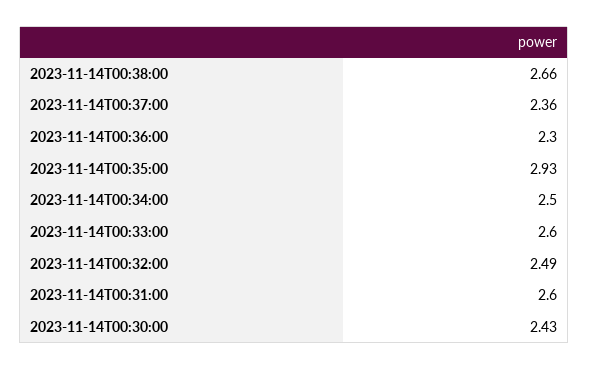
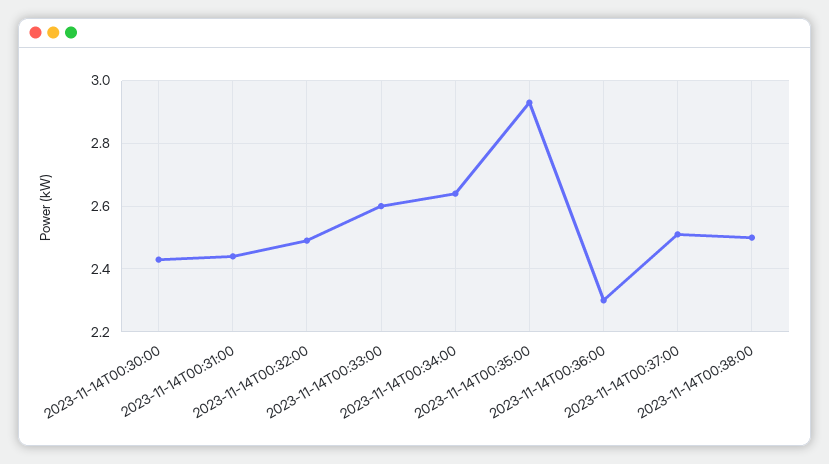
  {
-   "2023-11-14T00:38:00": 2.66,
+   "2023-11-14T00:38:00": 2.5,
-   "2023-11-14T00:37:00": 2.36,
+   "2023-11-14T00:37:00": 2.5,
    "2023-11-14T00:36:00": 2.3,
    "2023-11-14T00:35:00": 2.93,
-   "2023-11-14T00:34:00": 2.5,
+   "2023-11-14T00:34:00": 2.65,
    "2023-11-14T00:33:00": 2.6,
    "2023-11-14T00:32:00": 2.49,
-   "2023-11-14T00:31:00": 2.6,
+   "2023-11-14T00:31:00": 2.45,
    "2023-11-14T00:30:00": 2.43
  }

